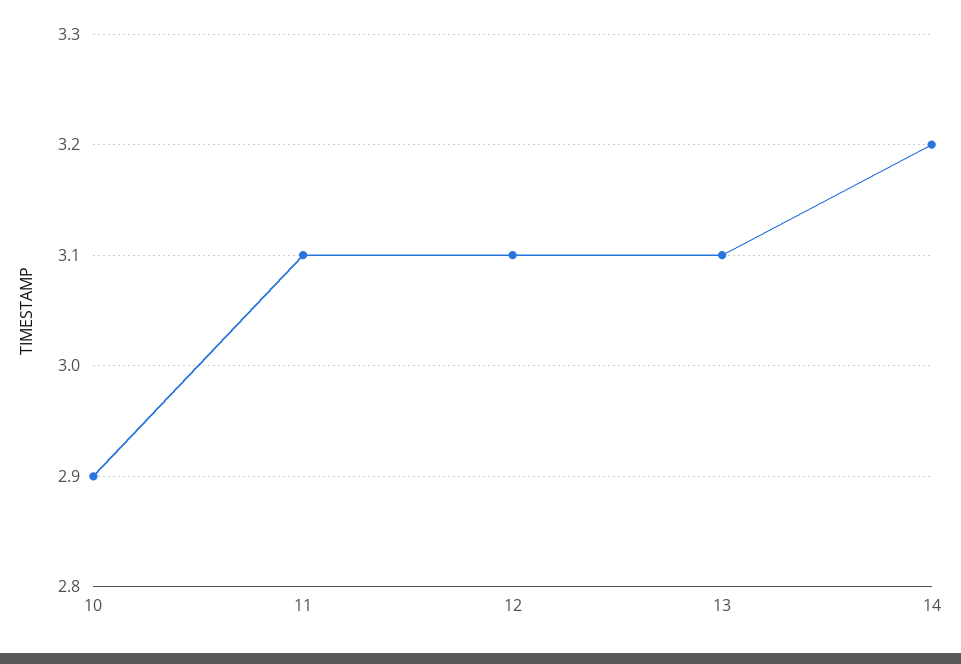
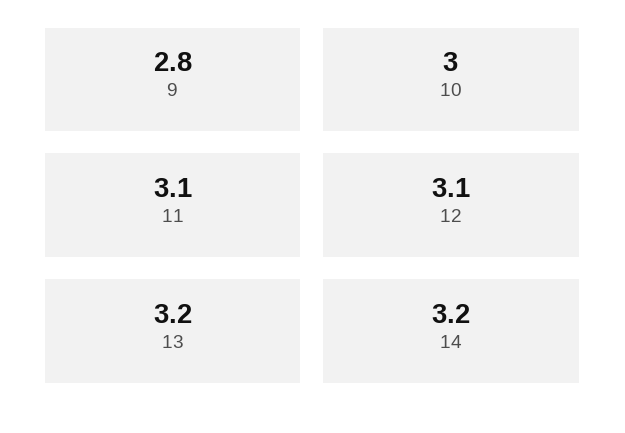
  {
-   "10": 2.9,
+   "10": 3,
    "11": 3.1,
    "12": 3.1,
-   "13": 3.1,
+   "13": 3.2,
-   "14": 3.2
+   "14": 3.2,
+   "9": 2.8
  }

